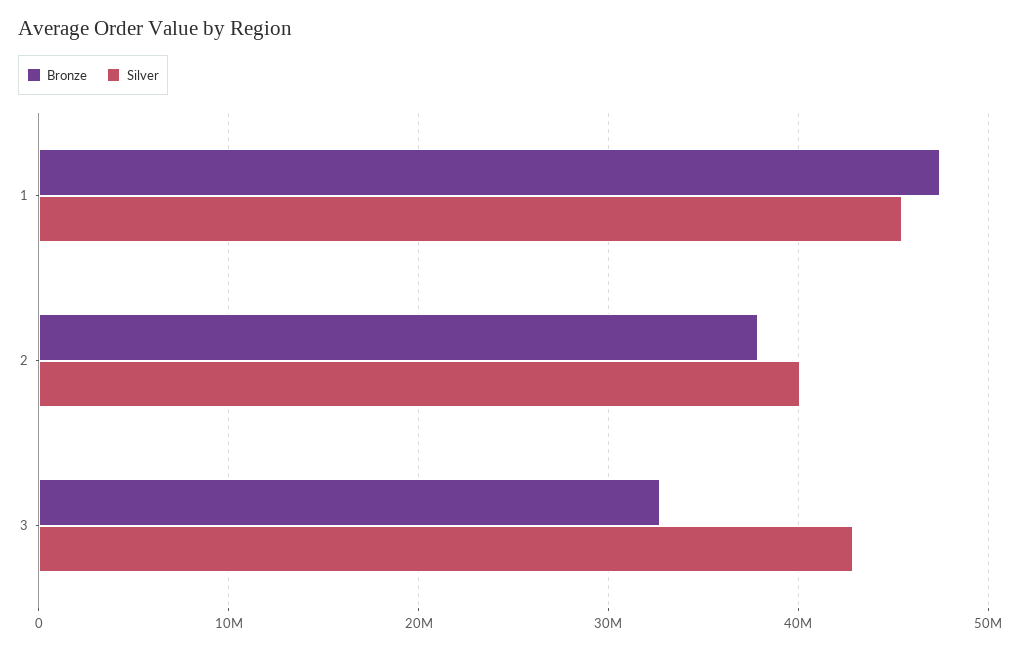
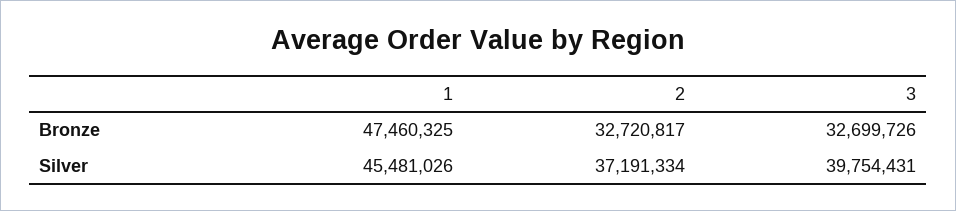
  {
    "Bronze": {
      "1": 47460325,
-     "2": 38000000,
+     "2": 32720817,
      "3": 32699726
    },
    "Silver": {
      "1": 45481026,
-     "2": 40000000,
+     "2": 37191334,
-     "3": 43000000
+     "3": 39754431
    }
  }

